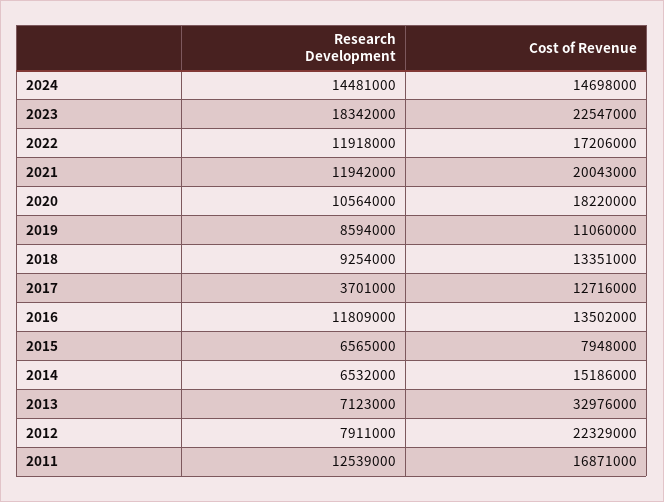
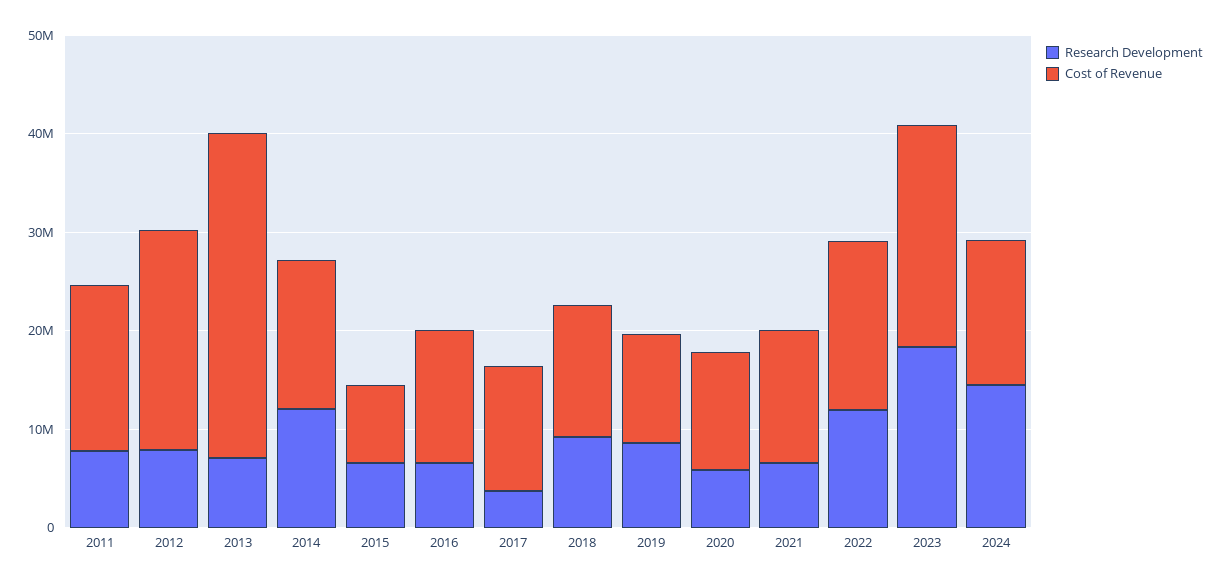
  {
    "Research Development": {
      "2024": 14481000,
      "2023": 18342000,
      "2022": 11918000,
-     "2021": 11942000,
+     "2021": 6000000,
-     "2020": 10564000,
+     "2020": 6000000,
      "2019": 8594000,
      "2018": 9254000,
      "2017": 3701000,
-     "2016": 11809000,
+     "2016": 6000000,
      "2015": 6565000,
-     "2014": 6532000,
+     "2014": 12000000,
      "2013": 7123000,
      "2012": 7911000,
-     "2011": 12539000
+     "2011": 8000000
    },
    "Cost of Revenue": {
      "2024": 14698000,
      "2023": 22547000,
      "2022": 17206000,
-     "2021": 20043000,
+     "2021": 14000000,
-     "2020": 18220000,
+     "2020": 12000000,
      "2019": 11060000,
      "2018": 13351000,
      "2017": 12716000,
      "2016": 13502000,
      "2015": 7948000,
      "2014": 15186000,
      "2013": 32976000,
      "2012": 22329000,
      "2011": 16871000
    }
  }

